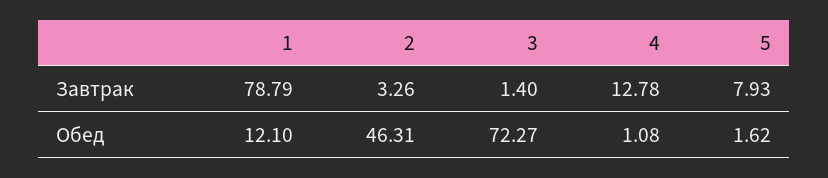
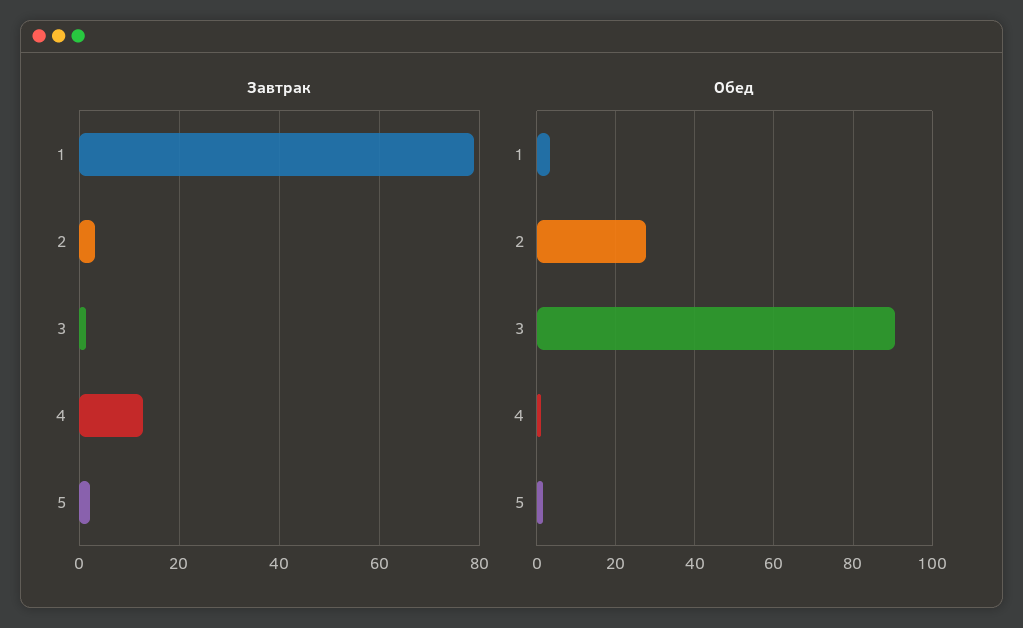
  {
    "Завтрак": {
      "1": 78.79,
      "2": 3.26,
      "3": 1.4,
      "4": 12.78,
-     "5": 7.93
+     "5": 2
    },
    "Обед": {
-     "1": 12.1,
+     "1": 4,
-     "2": 46.31,
+     "2": 28,
-     "3": 72.27,
+     "3": 90,
      "4": 1.08,
      "5": 1.62
    }
  }

